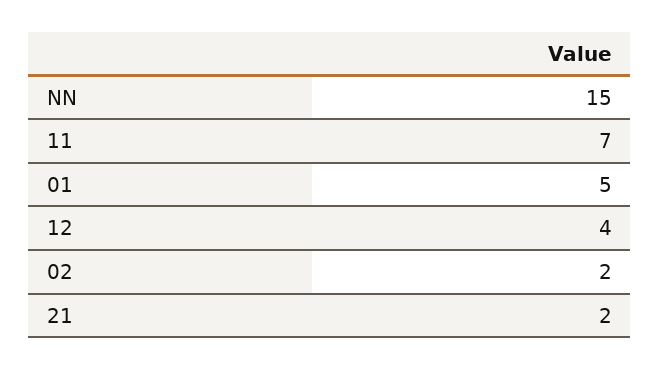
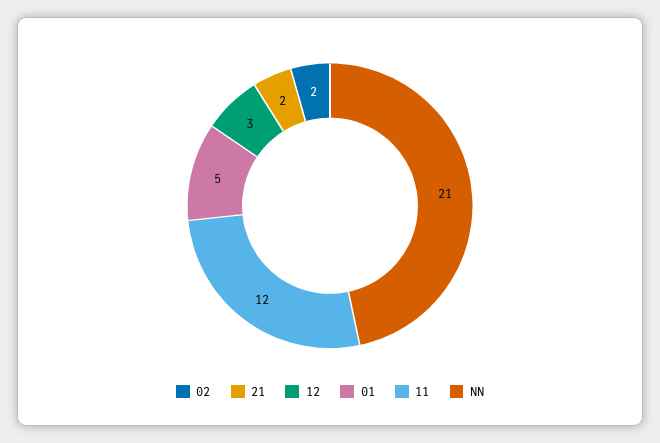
  {
-   "NN": 15,
+   "NN": 21,
-   "11": 7,
+   "11": 12,
    "01": 5,
-   "12": 4,
+   "12": 3,
    "02": 2,
    "21": 2
  }

